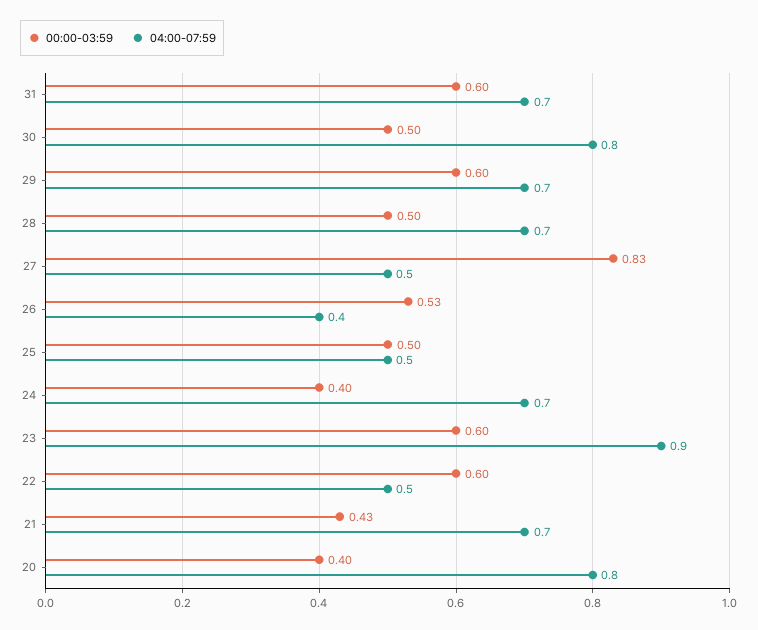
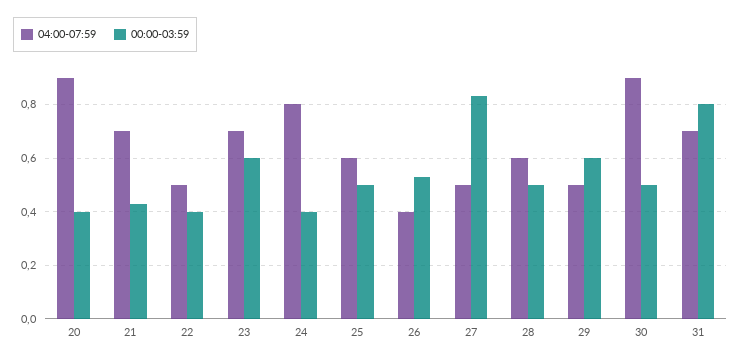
  {
    "00:00-03:59": {
-     "31": 0.6,
+     "31": 0.8,
      "30": 0.5,
      "29": 0.6,
      "28": 0.5,
      "27": 0.83,
      "26": 0.53,
      "25": 0.5,
      "24": 0.4,
      "23": 0.6,
-     "22": 0.6,
+     "22": 0.4,
      "21": 0.43,
      "20": 0.4
    },
    "04:00-07:59": {
      "31": 0.7,
-     "30": 0.8,
+     "30": 0.9,
-     "29": 0.7,
+     "29": 0.5,
-     "28": 0.7,
+     "28": 0.6,
      "27": 0.5,
      "26": 0.4,
-     "25": 0.5,
+     "25": 0.6,
-     "24": 0.7,
+     "24": 0.8,
-     "23": 0.9,
+     "23": 0.7,
      "22": 0.5,
      "21": 0.7,
-     "20": 0.8
+     "20": 0.9
    }
  }

